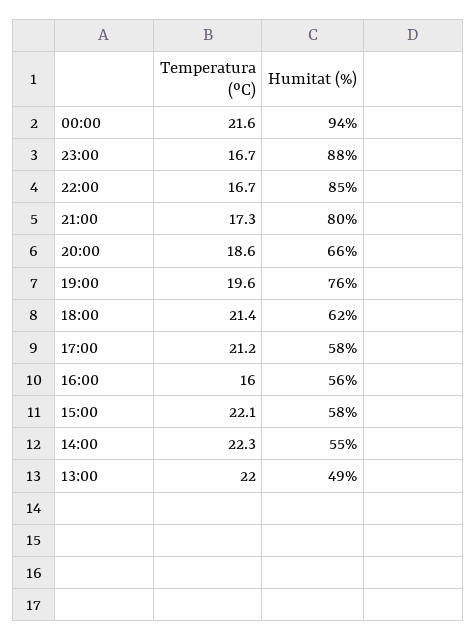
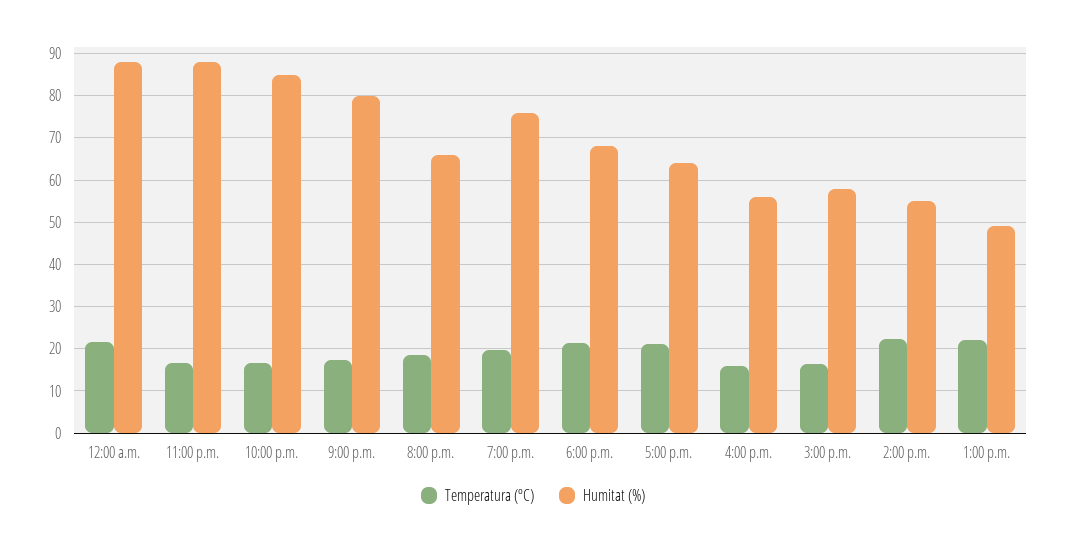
  {
    "Temperatura (ºC)": {
      "00:00": 21.6,
      "23:00": 16.7,
      "22:00": 16.7,
      "21:00": 17.3,
      "20:00": 18.6,
      "19:00": 19.6,
      "18:00": 21.4,
      "17:00": 21.2,
      "16:00": 16,
-     "15:00": 22.1,
+     "15:00": 16,
      "14:00": 22.3,
      "13:00": 22
    },
    "Humitat (%)": {
-     "00:00": 94,
+     "00:00": 88,
      "23:00": 88,
      "22:00": 85,
      "21:00": 80,
      "20:00": 66,
      "19:00": 76,
-     "18:00": 62,
+     "18:00": 68,
-     "17:00": 58,
+     "17:00": 64,
      "16:00": 56,
      "15:00": 58,
      "14:00": 55,
      "13:00": 49
    }
  }

